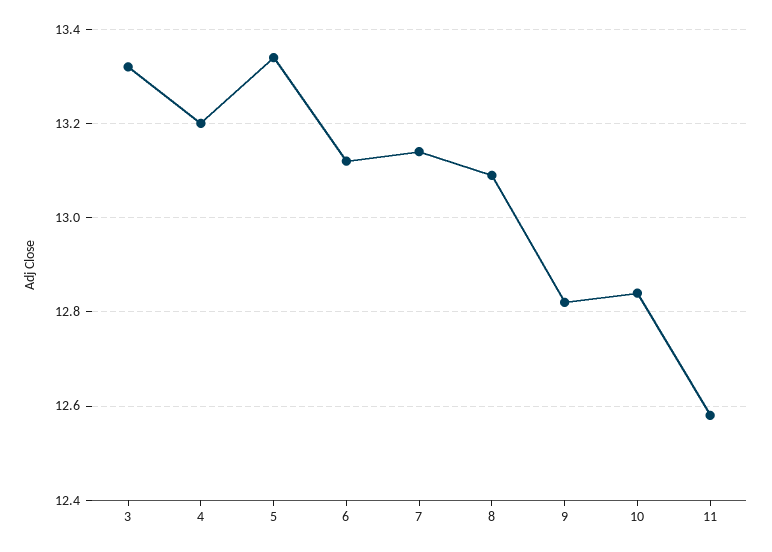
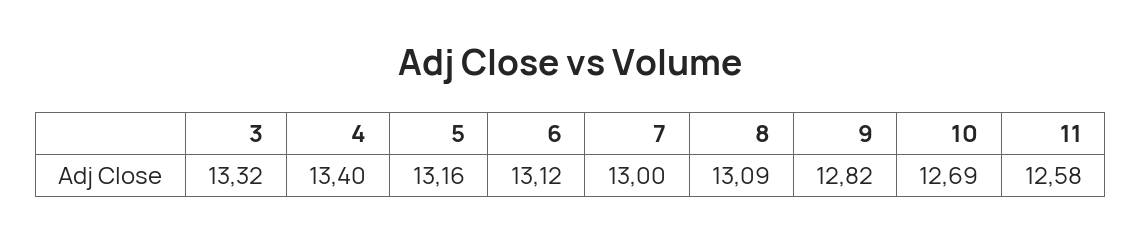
  {
    "3": 13.32,
-   "4": 13.2,
+   "4": 13.4,
-   "5": 13.35,
+   "5": 13.16,
    "6": 13.12,
-   "7": 13.15,
+   "7": 13,
    "8": 13.09,
    "9": 12.82,
-   "10": 12.85,
+   "10": 12.69,
    "11": 12.58
  }

